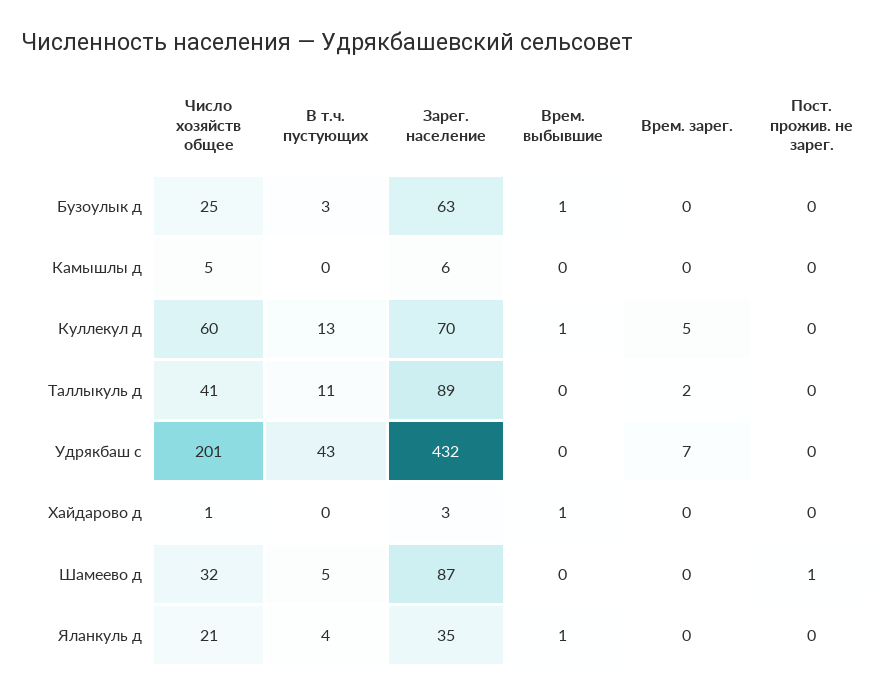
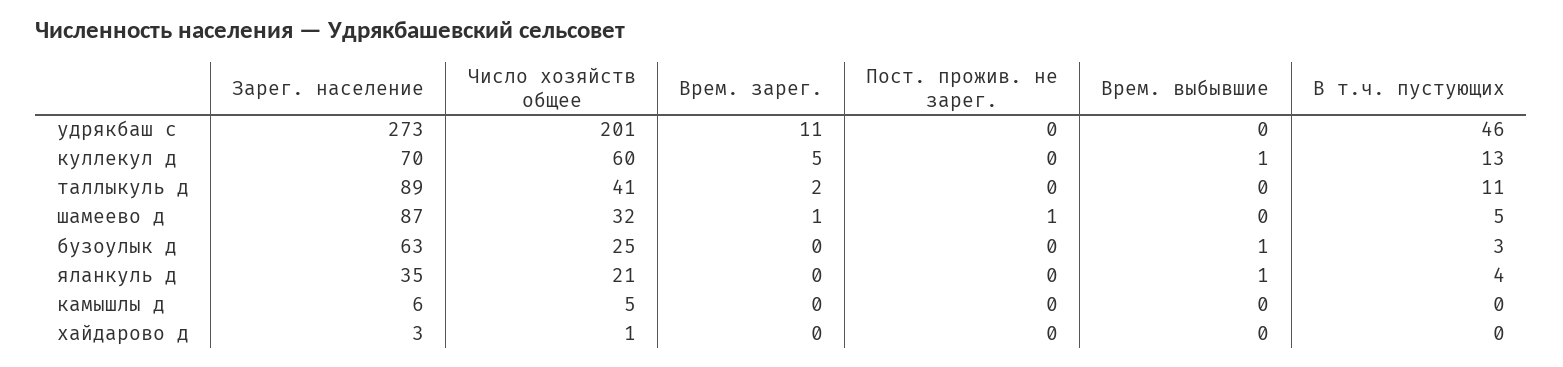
  {
    "Число хозяйств общее": {
      "Бузоулык д": 25,
      "Камышлы д": 5,
      "Куллекул д": 60,
      "Таллыкуль д": 41,
      "Удрякбаш с": 201,
      "Хайдарово д": 1,
      "Шамеево д": 32,
      "Яланкуль д": 21
    },
    "В т.ч. пустующих": {
      "Бузоулык д": 3,
      "Камышлы д": 0,
      "Куллекул д": 13,
      "Таллыкуль д": 11,
-     "Удрякбаш с": 43,
+     "Удрякбаш с": 46,
      "Хайдарово д": 0,
      "Шамеево д": 5,
      "Яланкуль д": 4
    },
    "Зарег. население": {
      "Бузоулык д": 63,
      "Камышлы д": 6,
      "Куллекул д": 70,
      "Таллыкуль д": 89,
-     "Удрякбаш с": 432,
+     "Удрякбаш с": 273,
      "Хайдарово д": 3,
      "Шамеево д": 87,
      "Яланкуль д": 35
    },
    "Врем. выбывшие": {
      "Бузоулык д": 1,
      "Камышлы д": 0,
      "Куллекул д": 1,
      "Таллыкуль д": 0,
      "Удрякбаш с": 0,
-     "Хайдарово д": 1,
+     "Хайдарово д": 0,
      "Шамеево д": 0,
      "Яланкуль д": 1
    },
    "Врем. зарег.": {
      "Бузоулык д": 0,
      "Камышлы д": 0,
      "Куллекул д": 5,
      "Таллыкуль д": 2,
-     "Удрякбаш с": 7,
+     "Удрякбаш с": 11,
      "Хайдарово д": 0,
-     "Шамеево д": 0,
+     "Шамеево д": 1,
      "Яланкуль д": 0
    },
    "Пост. прожив. не зарег.": {
      "Бузоулык д": 0,
      "Камышлы д": 0,
      "Куллекул д": 0,
      "Таллыкуль д": 0,
      "Удрякбаш с": 0,
      "Хайдарово д": 0,
      "Шамеево д": 1,
      "Яланкуль д": 0
    }
  }

